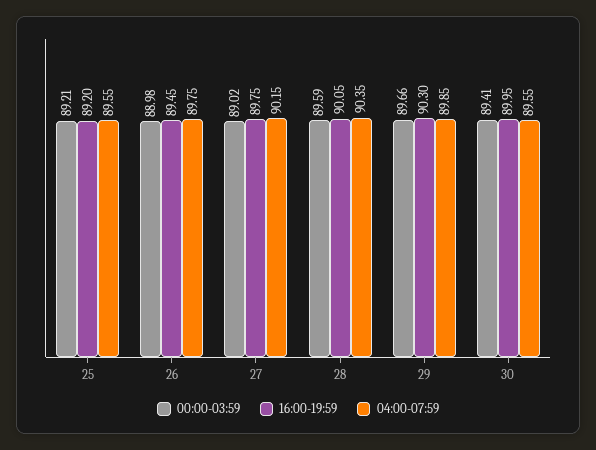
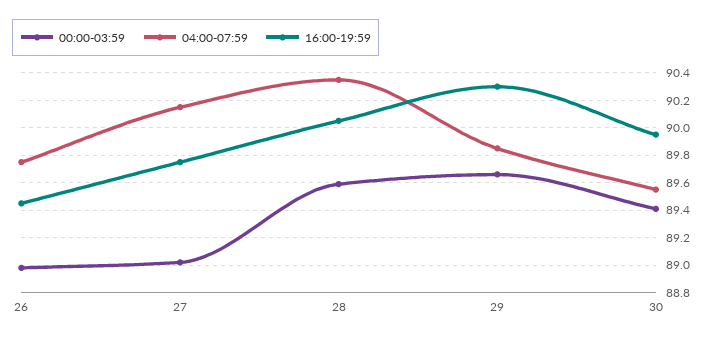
  {
    "00:00-03:59": {
-     "25": 89.21,
      "26": 88.98,
      "27": 89.02,
      "28": 89.59,
      "29": 89.66,
      "30": 89.41
    },
    "16:00-19:59": {
-     "25": 89.2,
      "26": 89.45,
      "27": 89.75,
      "28": 90.05,
      "29": 90.3,
      "30": 89.95
    },
    "04:00-07:59": {
-     "25": 89.55,
      "26": 89.75,
      "27": 90.15,
      "28": 90.35,
      "29": 89.85,
      "30": 89.55
    }
  }

